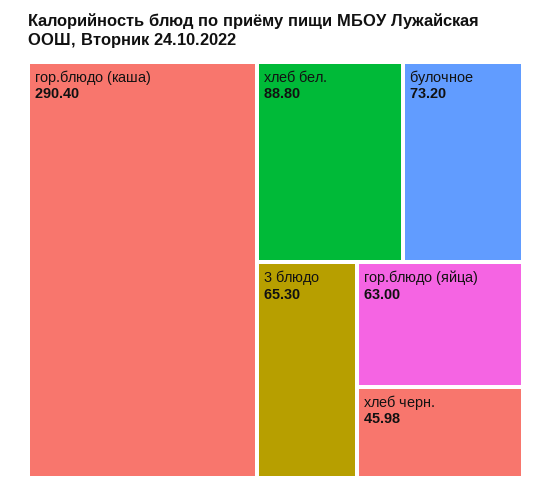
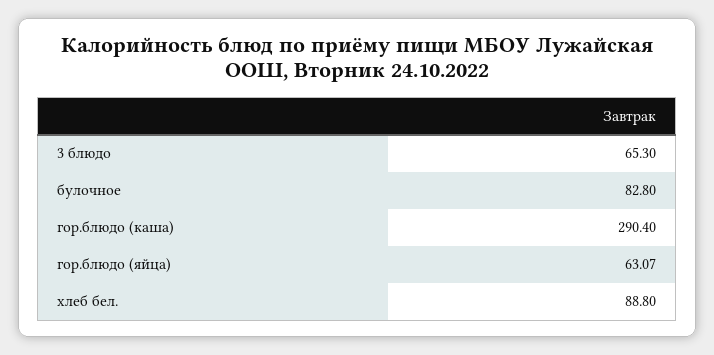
  {
    "гор.блюдо (каша)": 290.4,
    "хлеб бел.": 88.8,
-   "булочное": 73.2,
+   "булочное": 82.8,
    "3 блюдо": 65.3,
-   "гор.блюдо (яйца)": 63,
+   "гор.блюдо (яйца)": 63.07
-   "хлеб черн.": 45.98
  }

